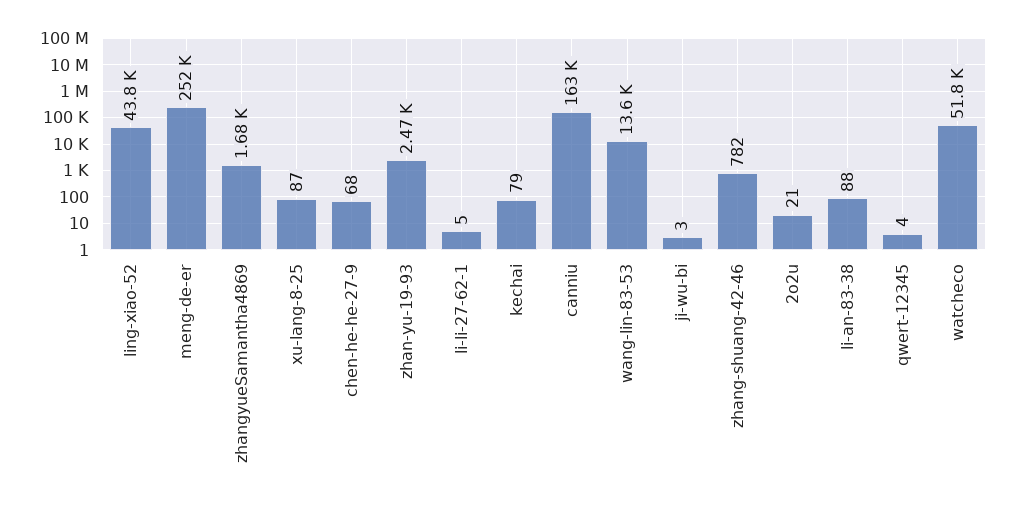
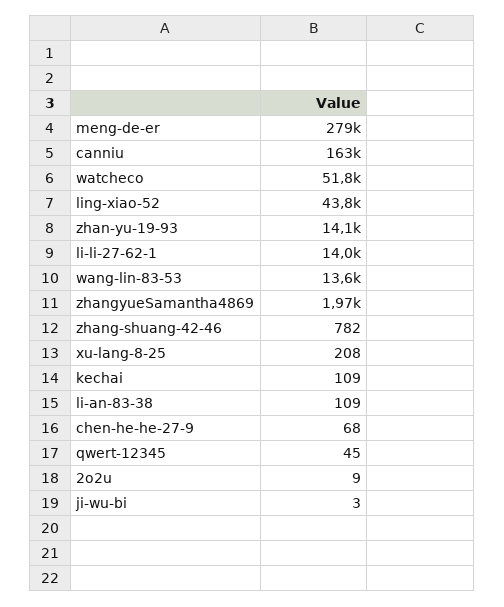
  {
    "ling-xiao-52": 43800,
-   "meng-de-er": 252000,
+   "meng-de-er": 279000,
-   "zhangyueSamantha4869": 1680,
+   "zhangyueSamantha4869": 1970,
-   "xu-lang-8-25": 87,
+   "xu-lang-8-25": 208,
    "chen-he-he-27-9": 68,
-   "zhan-yu-19-93": 2470,
+   "zhan-yu-19-93": 14100,
-   "li-li-27-62-1": 5,
+   "li-li-27-62-1": 14000,
-   "kechai": 79,
+   "kechai": 109,
    "canniu": 163000,
    "wang-lin-83-53": 13600,
    "ji-wu-bi": 3,
    "zhang-shuang-42-46": 782,
-   "2o2u": 21,
+   "2o2u": 9,
-   "li-an-83-38": 88,
+   "li-an-83-38": 109,
-   "qwert-12345": 4,
+   "qwert-12345": 45,
    "watcheco": 51800
  }

